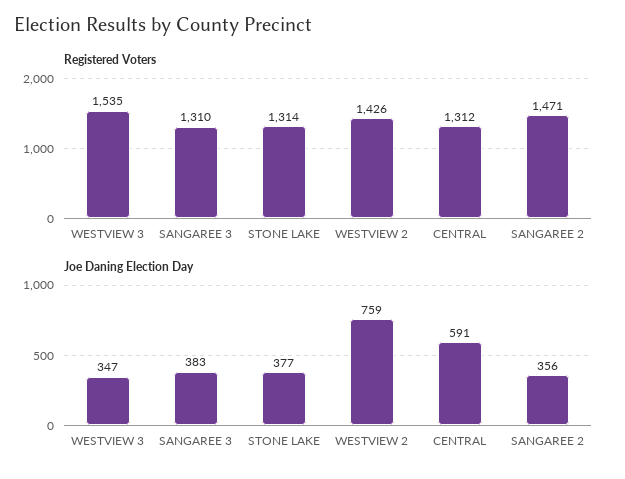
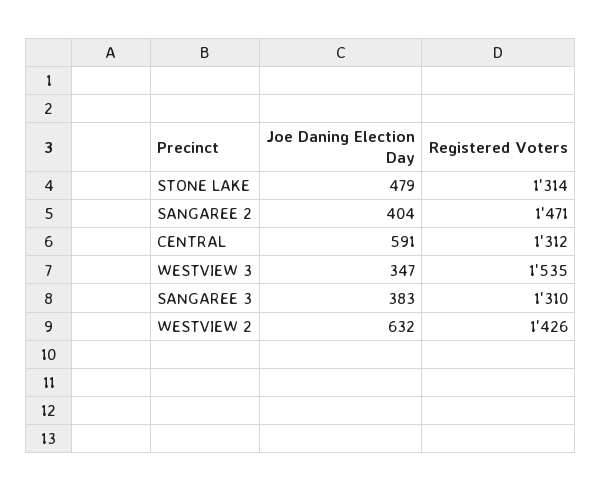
  {
    "Registered Voters": {
      "WESTVIEW 3": 1535,
      "SANGAREE 3": 1310,
      "STONE LAKE": 1314,
      "WESTVIEW 2": 1426,
      "CENTRAL": 1312,
      "SANGAREE 2": 1471
    },
    "Joe Daning Election Day": {
      "WESTVIEW 3": 347,
      "SANGAREE 3": 383,
-     "STONE LAKE": 377,
+     "STONE LAKE": 479,
-     "WESTVIEW 2": 759,
+     "WESTVIEW 2": 632,
      "CENTRAL": 591,
-     "SANGAREE 2": 356
+     "SANGAREE 2": 404
    }
  }

